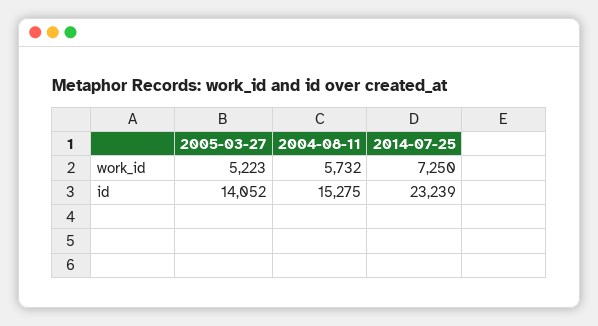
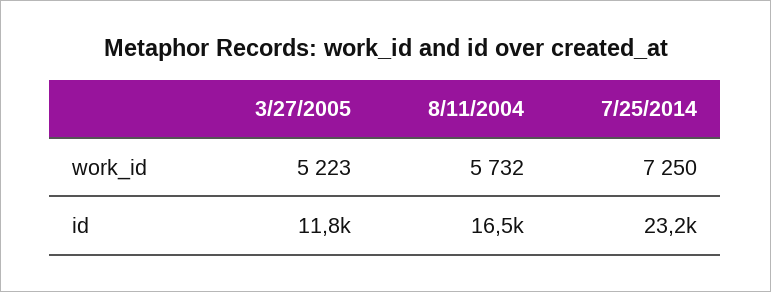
  {
    "2005-03-27": {
      "work_id": 5223,
-     "id": 14052
+     "id": 11800
    },
    "2004-08-11": {
      "work_id": 5732,
-     "id": 15275
+     "id": 16500
    },
    "2014-07-25": {
      "work_id": 7250,
      "id": 23239
    }
  }

